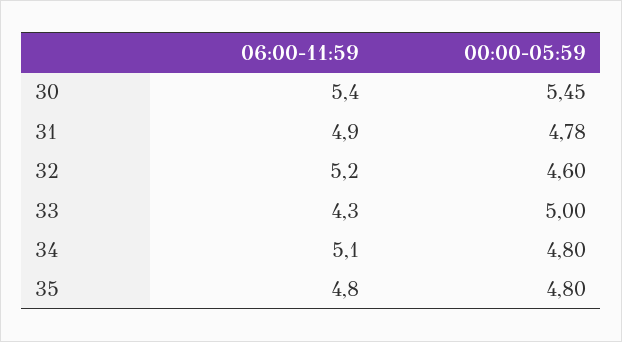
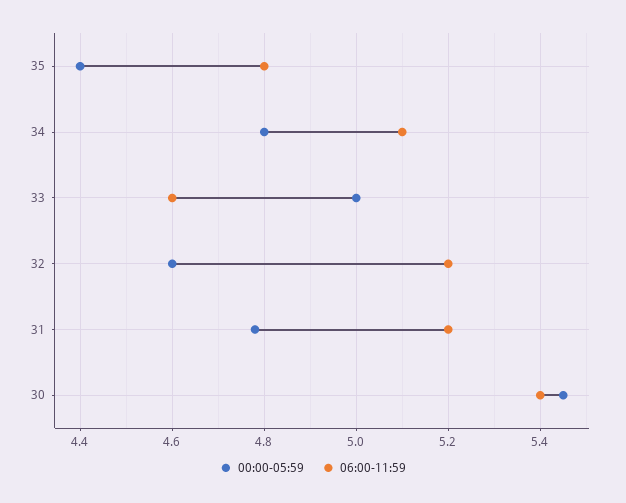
  {
    "06:00-11:59": {
      "30": 5.4,
-     "31": 4.9,
+     "31": 5.2,
      "32": 5.2,
-     "33": 4.3,
+     "33": 4.6,
      "34": 5.1,
      "35": 4.8
    },
    "00:00-05:59": {
      "30": 5.45,
      "31": 4.78,
      "32": 4.6,
      "33": 5,
      "34": 4.8,
-     "35": 4.8
+     "35": 4.4
    }
  }

